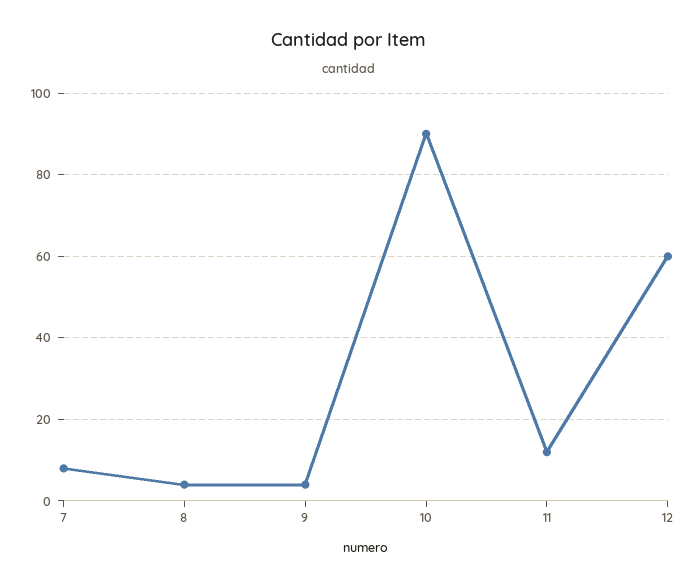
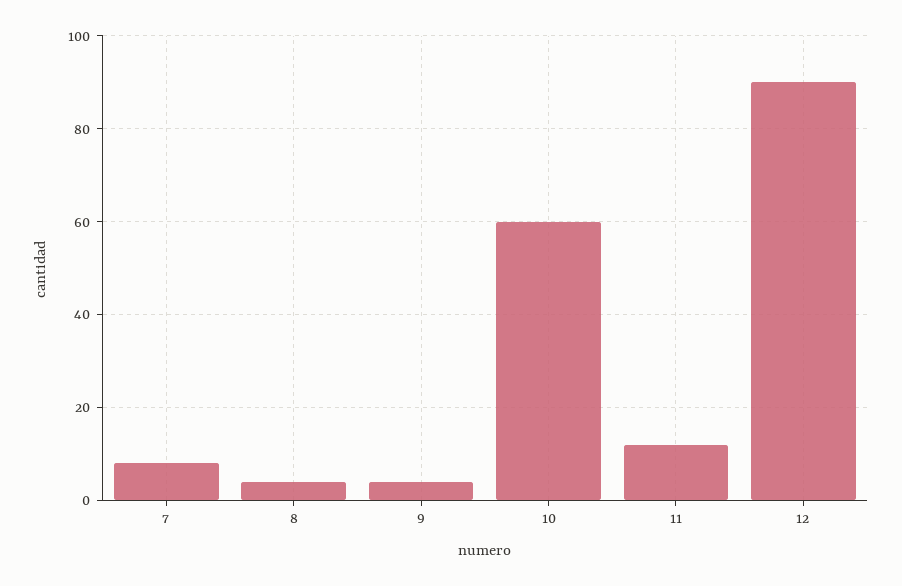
  {
    "7": 10,
    "8": 5,
    "9": 5,
-   "10": 90,
+   "10": 60,
    "11": 10,
-   "12": 60
+   "12": 90
  }

